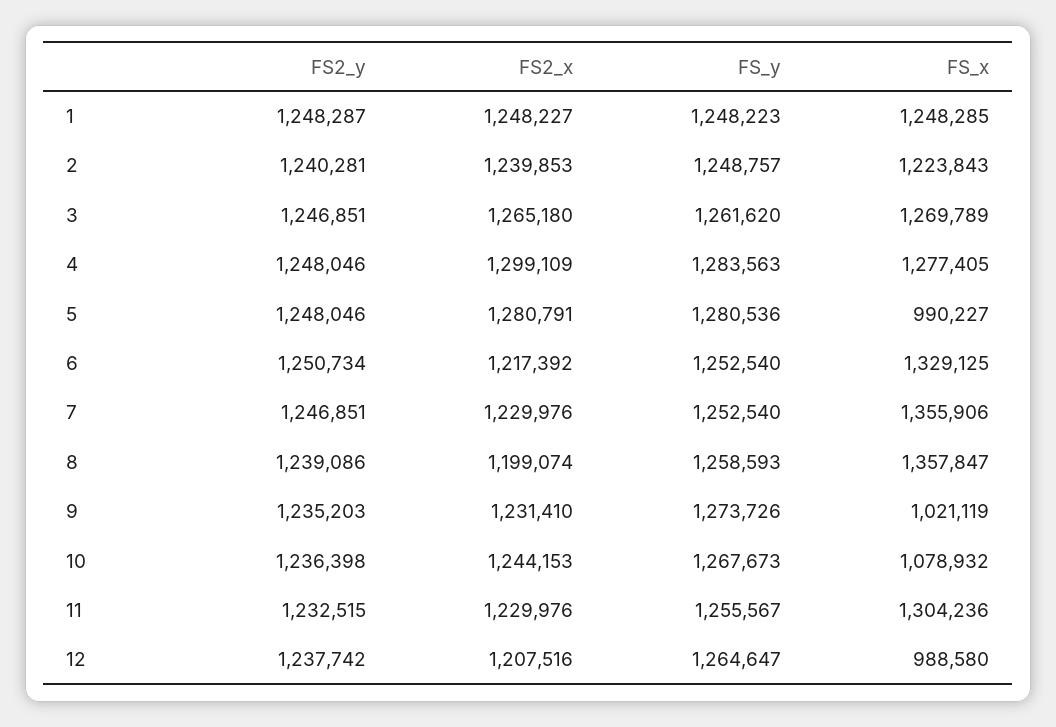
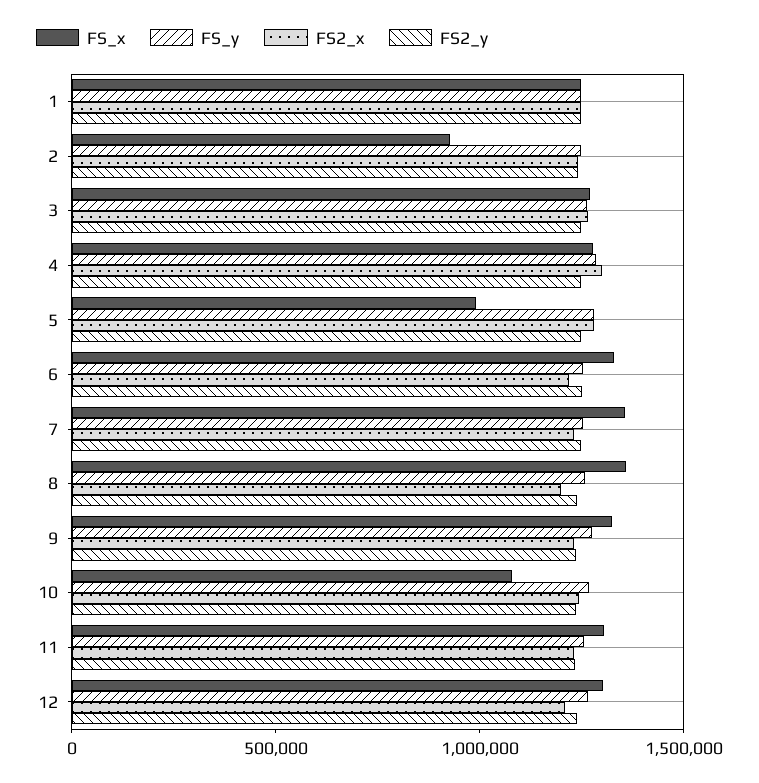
  {
    "FS2_y": {
      "1": 1248287,
      "2": 1240281,
      "3": 1246851,
      "4": 1248046,
      "5": 1248046,
      "6": 1250734,
      "7": 1246851,
      "8": 1239086,
      "9": 1235203,
      "10": 1236398,
      "11": 1232515,
      "12": 1237742
    },
    "FS2_x": {
      "1": 1248227,
      "2": 1239853,
      "3": 1265180,
      "4": 1299109,
      "5": 1280791,
      "6": 1217392,
      "7": 1229976,
      "8": 1199074,
      "9": 1231410,
      "10": 1244153,
      "11": 1229976,
      "12": 1207516
    },
    "FS_y": {
      "1": 1248223,
      "2": 1248757,
      "3": 1261620,
      "4": 1283563,
      "5": 1280536,
      "6": 1252540,
      "7": 1252540,
      "8": 1258593,
      "9": 1273726,
      "10": 1267673,
      "11": 1255567,
      "12": 1264647
    },
    "FS_x": {
      "1": 1248285,
-     "2": 1223843,
+     "2": 900000,
      "3": 1269789,
      "4": 1277405,
      "5": 990227,
      "6": 1329125,
      "7": 1355906,
      "8": 1357847,
-     "9": 1021119,
+     "9": 1300000,
      "10": 1078932,
      "11": 1304236,
-     "12": 988580
+     "12": 1300000
    }
  }

